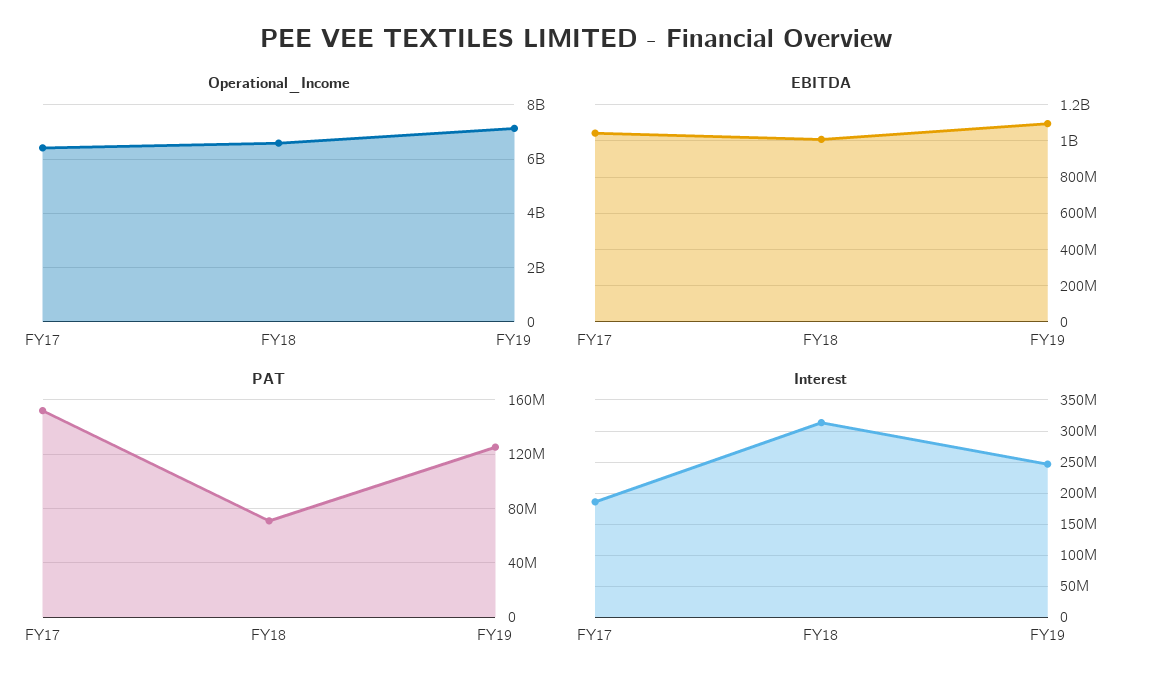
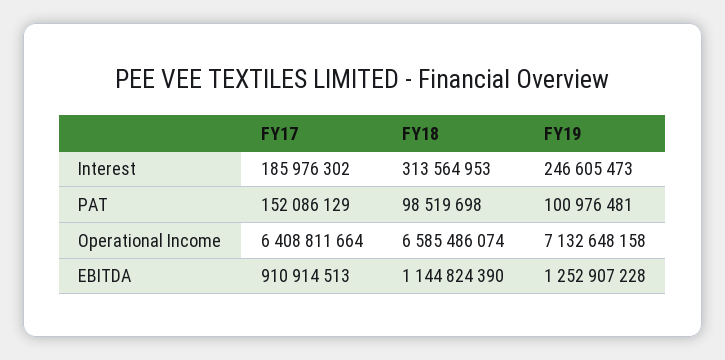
  {
    "Operational_Income": {
      "FY17": 6408811664,
      "FY18": 6585486074,
      "FY19": 7132648158
    },
    "EBITDA": {
-     "FY17": 1050000000,
+     "FY17": 910914513,
-     "FY18": 1000000000,
+     "FY18": 1144824390,
-     "FY19": 1100000000
+     "FY19": 1252907228
    },
    "PAT": {
      "FY17": 152086129,
-     "FY18": 70000000,
+     "FY18": 98519698,
-     "FY19": 125000000
+     "FY19": 100976481
    },
    "Interest": {
      "FY17": 185976302,
      "FY18": 313564953,
      "FY19": 246605473
    }
  }

